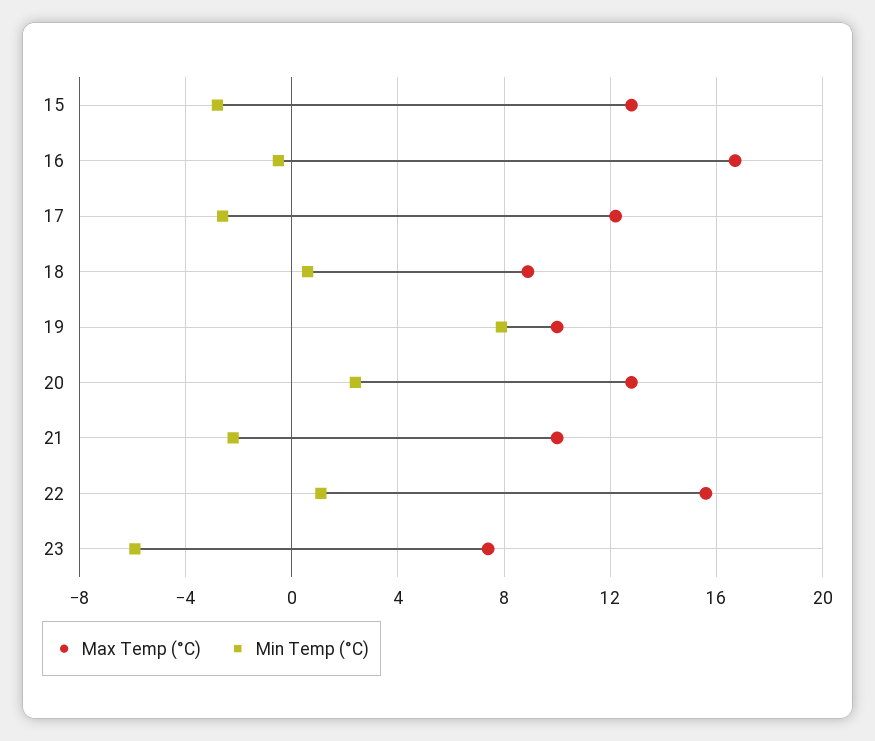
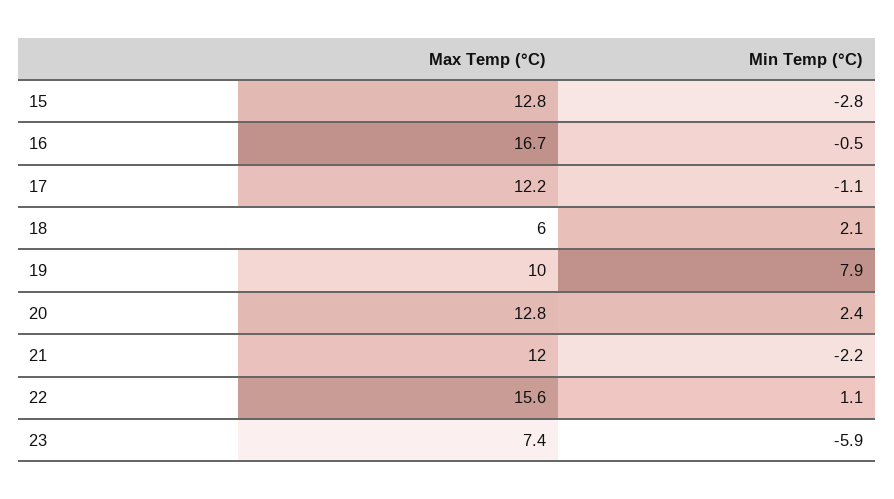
  {
    "Max Temp (°C)": {
      "15": 12.8,
      "16": 16.7,
      "17": 12.2,
-     "18": 9,
+     "18": 6,
      "19": 10,
      "20": 12.8,
-     "21": 10,
+     "21": 12,
      "22": 15.6,
      "23": 7.4
    },
    "Min Temp (°C)": {
      "15": -2.8,
      "16": -0.5,
-     "17": -2.5,
+     "17": -1.1,
-     "18": 0.5,
+     "18": 2.1,
      "19": 7.9,
      "20": 2.4,
      "21": -2.2,
      "22": 1.1,
      "23": -5.9
    }
  }

